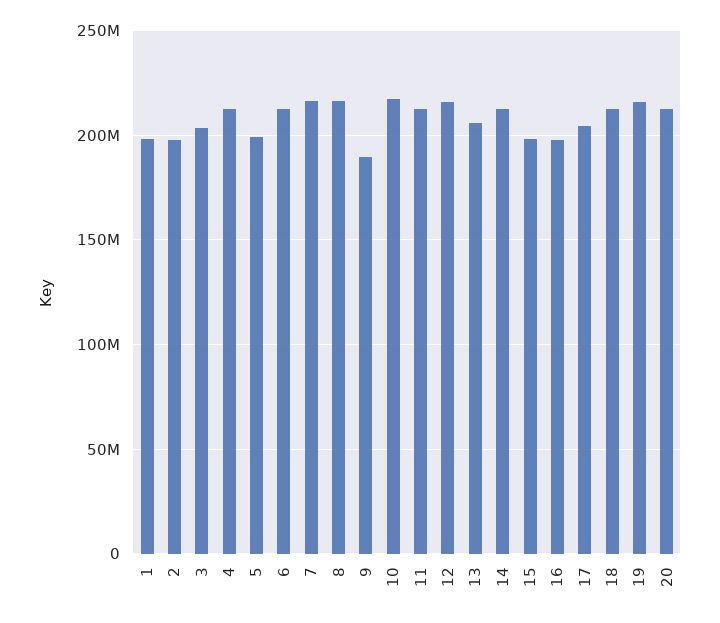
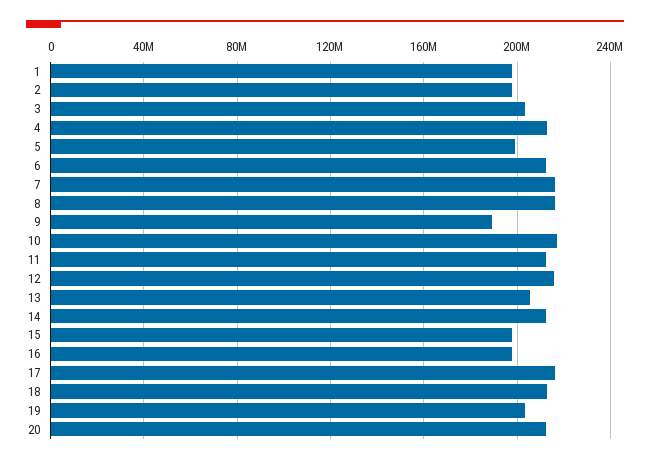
  {
    "1": 200000000,
    "2": 200000000,
    "3": 205000000,
    "4": 215000000,
    "5": 200000000,
    "6": 210000000,
    "7": 215000000,
    "8": 215000000,
    "9": 190000000,
    "10": 215000000,
    "11": 210000000,
    "12": 215000000,
    "13": 205000000,
    "14": 210000000,
    "15": 200000000,
    "16": 200000000,
-   "17": 205000000,
+   "17": 215000000,
    "18": 215000000,
-   "19": 215000000,
+   "19": 205000000,
    "20": 210000000
  }

